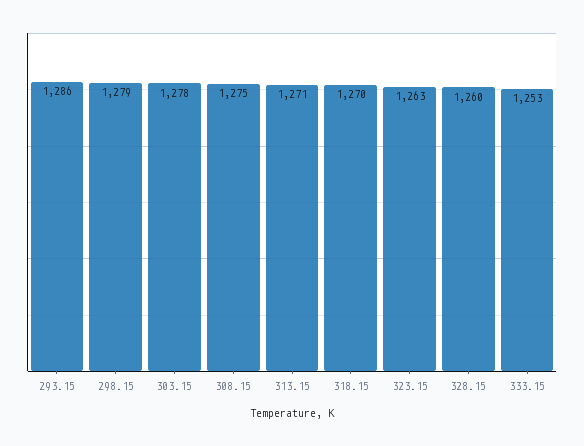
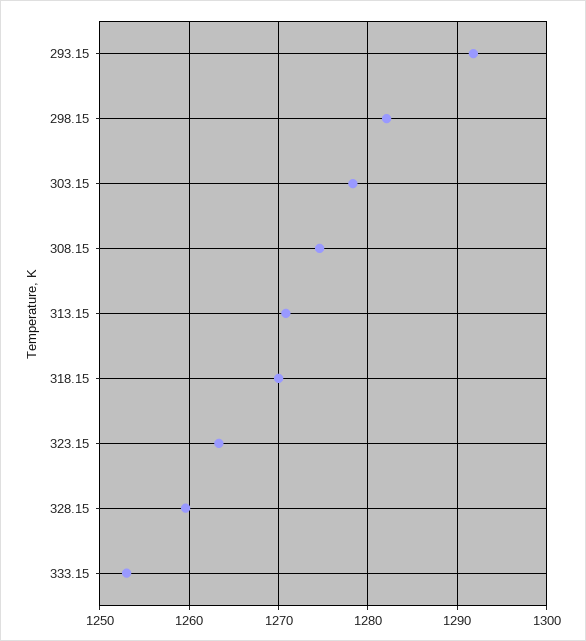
  {
-   "293.15": 1286,
+   "293.15": 1292,
-   "298.15": 1279,
+   "298.15": 1282,
    "303.15": 1278,
    "308.15": 1275,
    "313.15": 1271,
    "318.15": 1270,
    "323.15": 1263,
    "328.15": 1260,
    "333.15": 1253
  }

